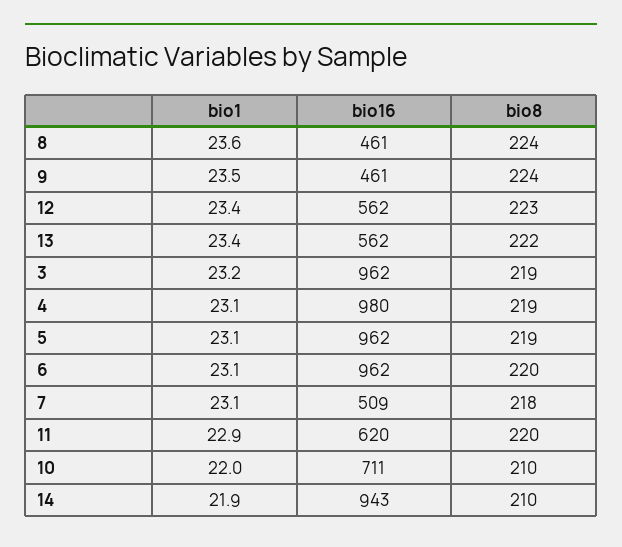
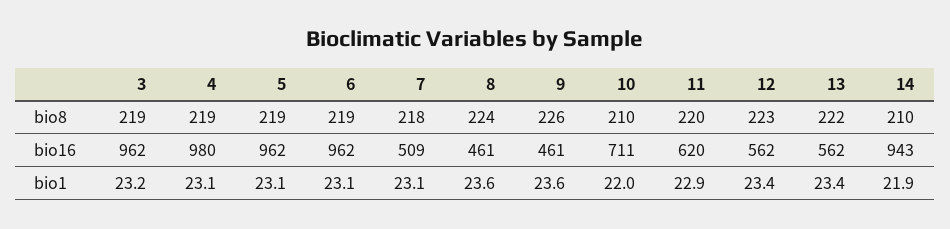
  {
    "bio1": {
      "8": 23.6,
-     "9": 23.5,
+     "9": 23.6,
      "12": 23.4,
      "13": 23.4,
      "3": 23.2,
      "4": 23.1,
      "5": 23.1,
      "6": 23.1,
      "7": 23.1,
      "11": 22.9,
      "10": 22,
      "14": 21.9
    },
    "bio16": {
      "8": 461,
      "9": 461,
      "12": 562,
      "13": 562,
      "3": 962,
      "4": 980,
      "5": 962,
      "6": 962,
      "7": 509,
      "11": 620,
      "10": 711,
      "14": 943
    },
    "bio8": {
      "8": 224,
-     "9": 224,
+     "9": 226,
      "12": 223,
      "13": 222,
      "3": 219,
      "4": 219,
      "5": 219,
-     "6": 220,
+     "6": 219,
      "7": 218,
      "11": 220,
      "10": 210,
      "14": 210
    }
  }

